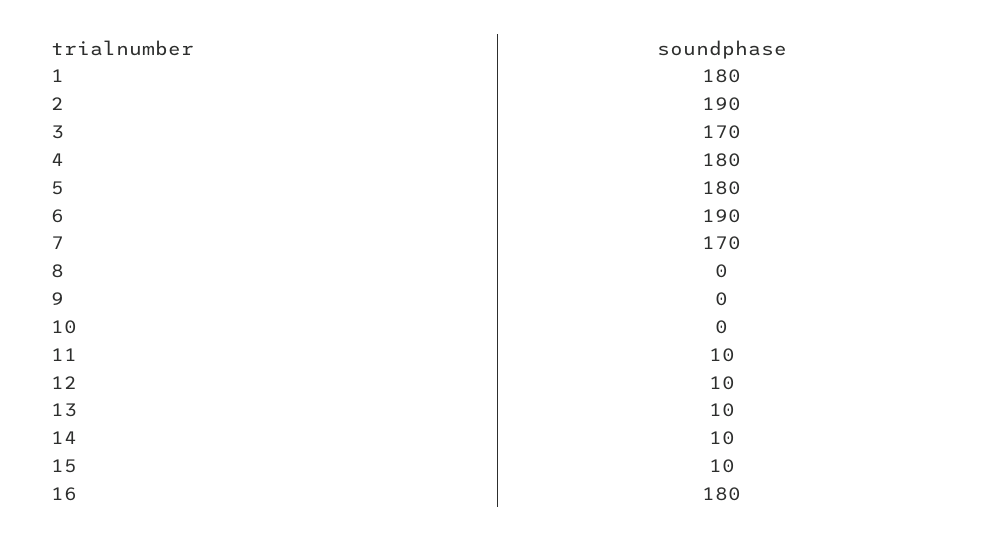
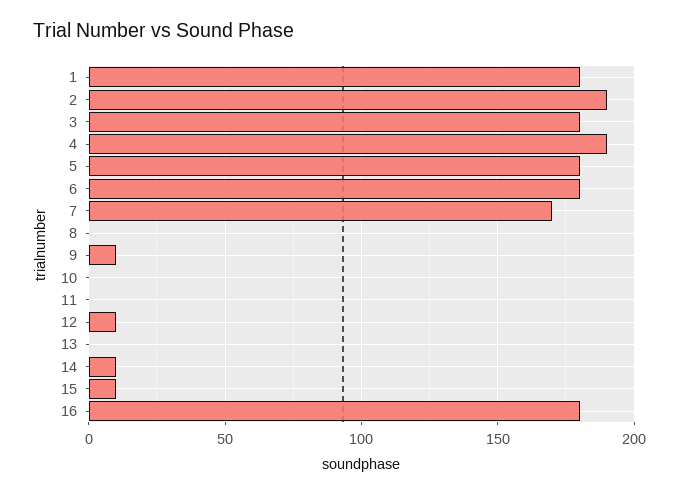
  {
    "1": 180,
    "2": 190,
-   "3": 170,
+   "3": 180,
-   "4": 180,
+   "4": 190,
    "5": 180,
-   "6": 190,
+   "6": 180,
    "7": 170,
    "8": 0,
-   "9": 0,
+   "9": 10,
    "10": 0,
-   "11": 10,
+   "11": 0,
    "12": 10,
-   "13": 10,
+   "13": 0,
    "14": 10,
    "15": 10,
    "16": 180
  }

